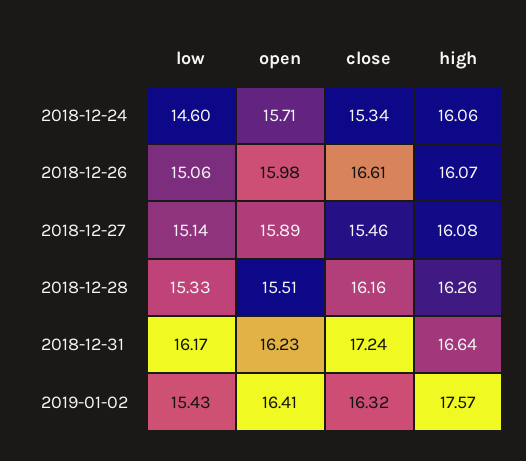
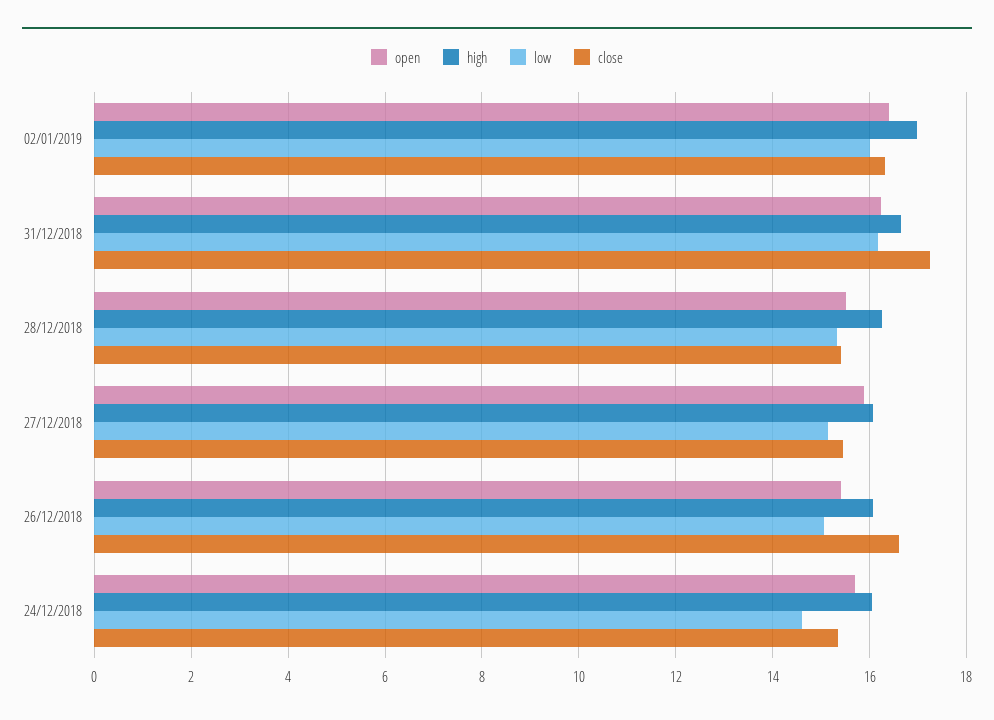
  {
    "low": {
      "2018-12-24": 14.6,
      "2018-12-26": 15.06,
      "2018-12-27": 15.14,
      "2018-12-28": 15.33,
      "2018-12-31": 16.17,
-     "2019-01-02": 15.43
+     "2019-01-02": 16
    },
    "open": {
      "2018-12-24": 15.71,
-     "2018-12-26": 15.98,
+     "2018-12-26": 15.4,
      "2018-12-27": 15.89,
      "2018-12-28": 15.51,
      "2018-12-31": 16.23,
      "2019-01-02": 16.41
    },
    "close": {
      "2018-12-24": 15.34,
      "2018-12-26": 16.61,
      "2018-12-27": 15.46,
-     "2018-12-28": 16.16,
+     "2018-12-28": 15.4,
      "2018-12-31": 17.24,
      "2019-01-02": 16.32
    },
    "high": {
      "2018-12-24": 16.06,
      "2018-12-26": 16.07,
      "2018-12-27": 16.08,
      "2018-12-28": 16.26,
      "2018-12-31": 16.64,
-     "2019-01-02": 17.57
+     "2019-01-02": 17
    }
  }

